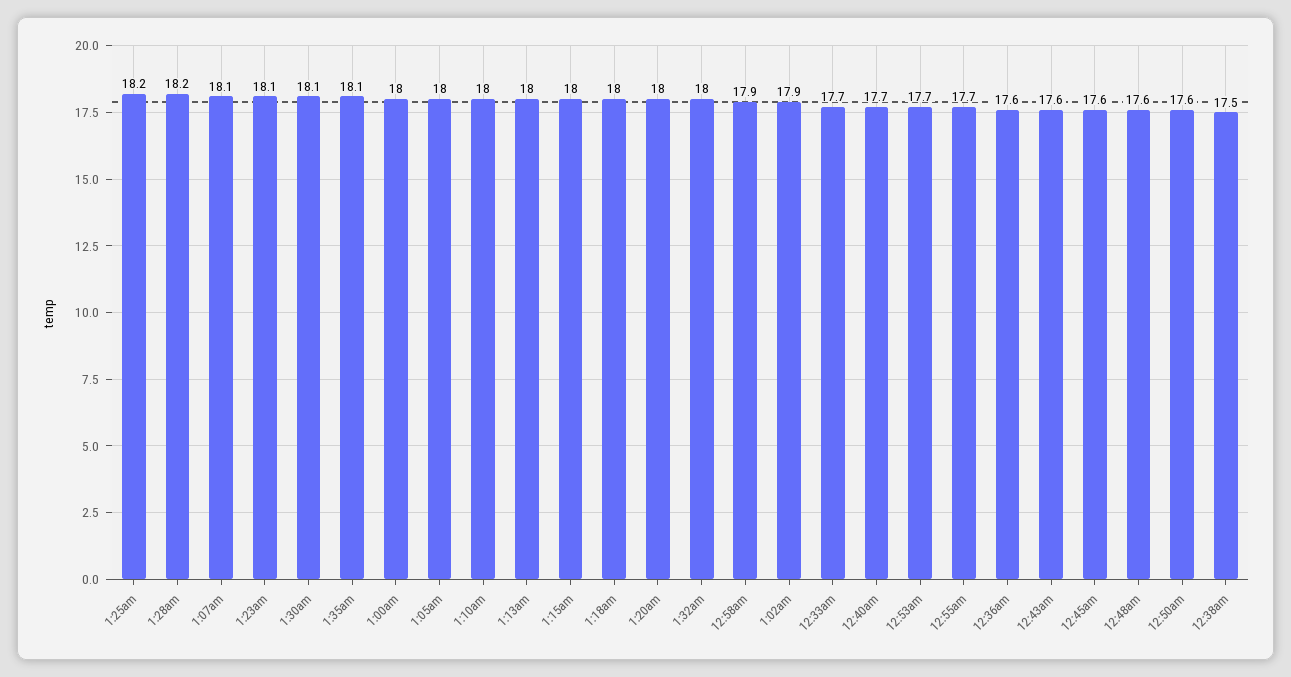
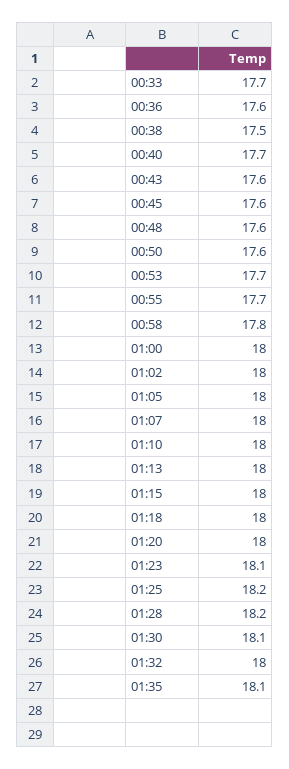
  {
    "1:25am": 18.2,
    "1:28am": 18.2,
-   "1:07am": 18.1,
+   "1:07am": 18,
    "1:23am": 18.1,
    "1:30am": 18.1,
    "1:35am": 18.1,
    "1:00am": 18,
    "1:05am": 18,
    "1:10am": 18,
    "1:13am": 18,
    "1:15am": 18,
    "1:18am": 18,
    "1:20am": 18,
    "1:32am": 18,
-   "12:58am": 17.9,
+   "12:58am": 17.8,
-   "1:02am": 17.9,
+   "1:02am": 18,
    "12:33am": 17.7,
    "12:40am": 17.7,
    "12:53am": 17.7,
    "12:55am": 17.7,
    "12:36am": 17.6,
    "12:43am": 17.6,
    "12:45am": 17.6,
    "12:48am": 17.6,
    "12:50am": 17.6,
    "12:38am": 17.5
  }

